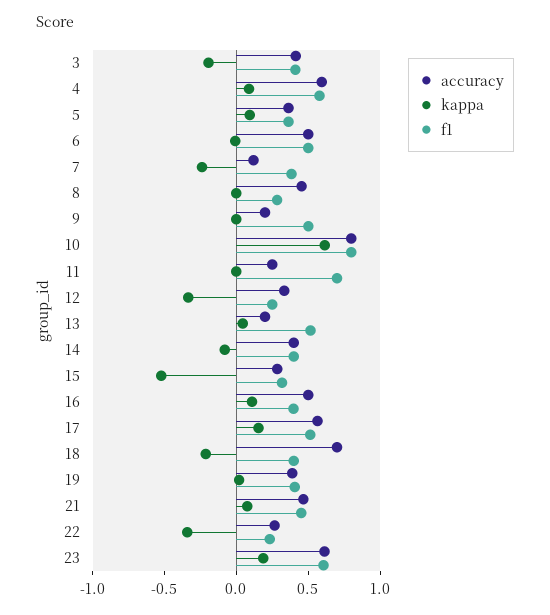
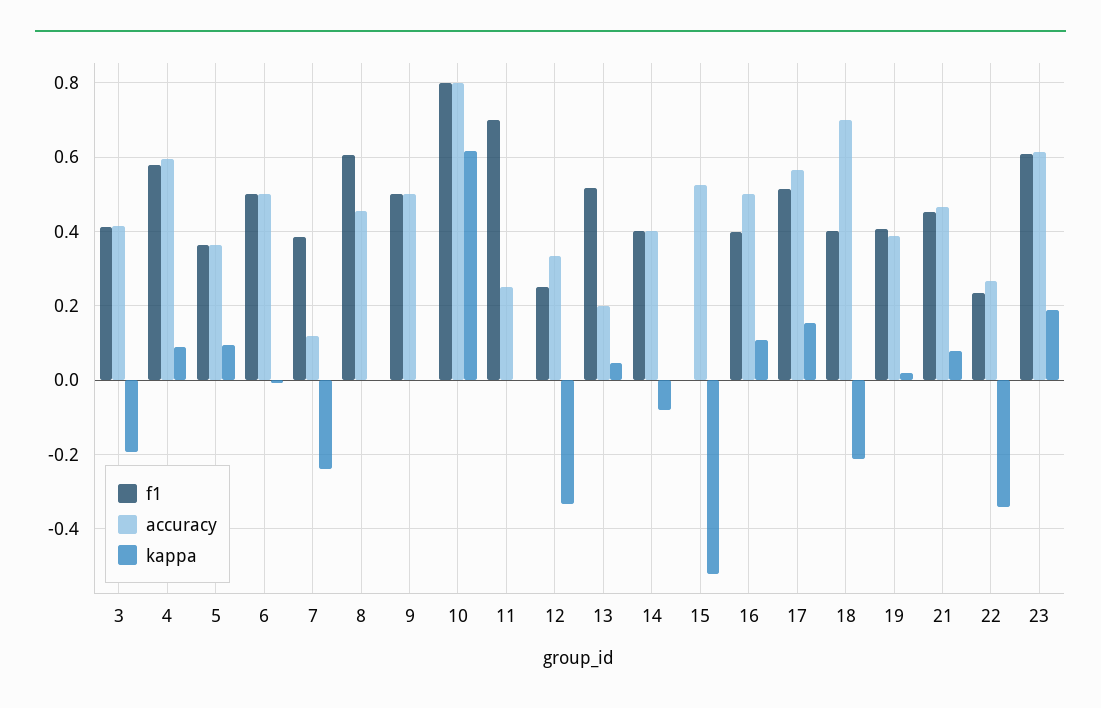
  {
    "accuracy": {
      "3": 0.42,
      "4": 0.6,
      "5": 0.36,
      "6": 0.5,
      "7": 0.12,
      "8": 0.46,
-     "9": 0.2,
+     "9": 0.5,
      "10": 0.8,
      "11": 0.26,
      "12": 0.34,
      "13": 0.2,
      "14": 0.4,
-     "15": 0.3,
+     "15": 0.52,
      "16": 0.5,
      "17": 0.56,
      "18": 0.7,
      "19": 0.38,
      "21": 0.46,
      "22": 0.26,
      "23": 0.62
    },
    "kappa": {
      "3": -0.2,
      "4": 0.08,
      "5": 0.1,
      "6": 0,
      "7": -0.24,
      "8": 0,
      "9": 0,
      "10": 0.62,
      "11": 0,
      "12": -0.34,
      "13": 0.04,
      "14": -0.08,
      "15": -0.52,
      "16": 0.1,
      "17": 0.16,
      "18": -0.22,
      "19": 0.02,
      "21": 0.08,
      "22": -0.34,
      "23": 0.18
    },
    "f1": {
      "3": 0.42,
      "4": 0.58,
      "5": 0.36,
      "6": 0.5,
      "7": 0.38,
-     "8": 0.3,
+     "8": 0.6,
      "9": 0.5,
      "10": 0.8,
      "11": 0.7,
      "12": 0.26,
      "13": 0.52,
      "14": 0.4,
-     "15": 0.3,
+     "15": 0,
      "16": 0.4,
      "17": 0.52,
      "18": 0.4,
      "19": 0.4,
      "21": 0.46,
      "22": 0.24,
      "23": 0.6
    }
  }

